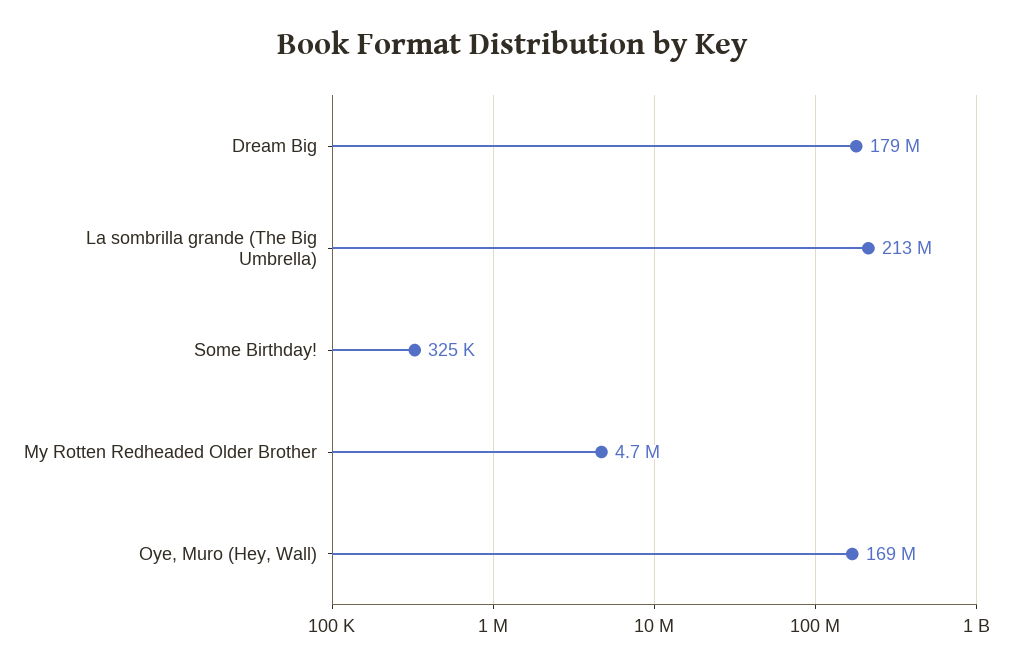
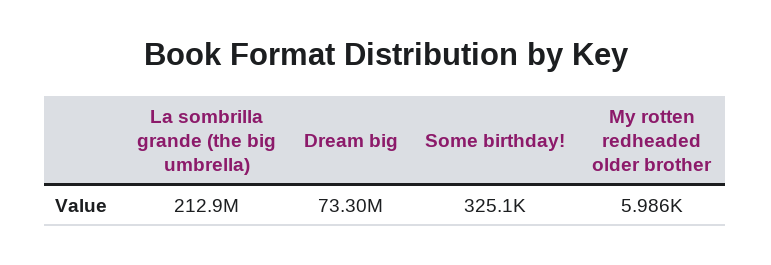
  {
-   "Dream Big": 179000000,
+   "Dream Big": 73300000,
    "La sombrilla grande (The Big Umbrella)": 212900000,
    "Some Birthday!": 325100,
-   "My Rotten Redheaded Older Brother": 4700000,
+   "My Rotten Redheaded Older Brother": 5986
-   "Oye, Muro (Hey, Wall)": 169000000
  }

